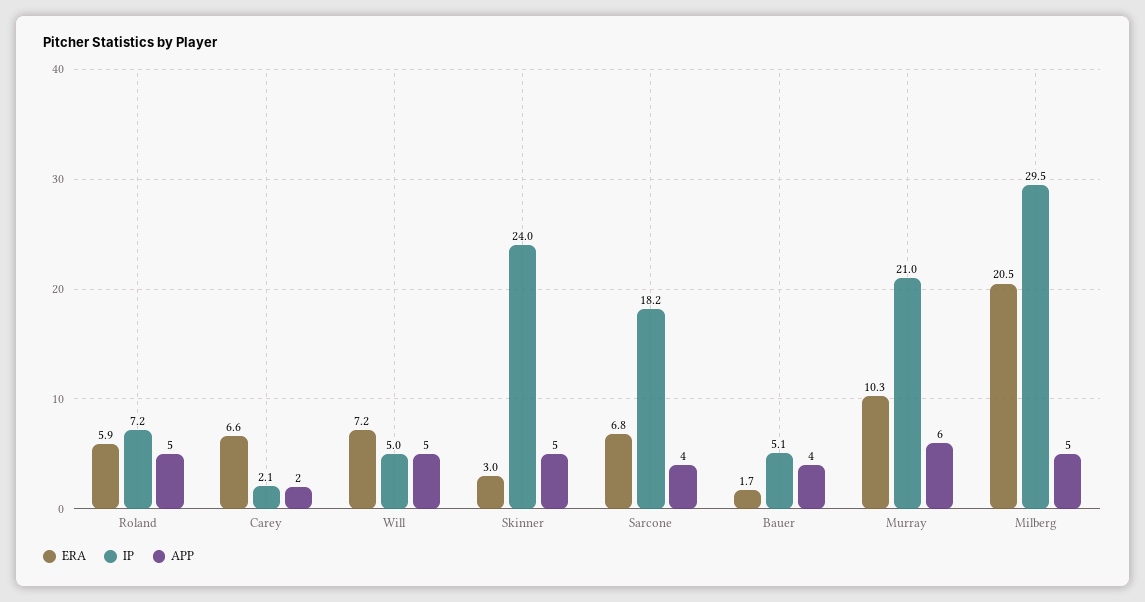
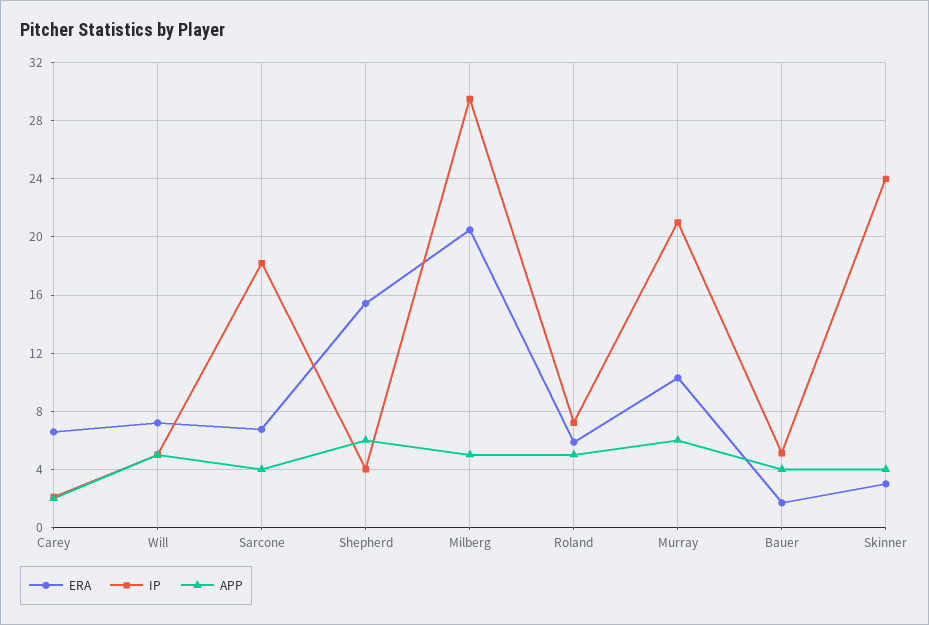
  {
    "ERA": {
      "Roland": 5.9,
      "Carey": 6.6,
      "Will": 7.2,
      "Skinner": 3,
      "Sarcone": 6.8,
      "Bauer": 1.7,
      "Murray": 10.3,
-     "Milberg": 20.5
+     "Milberg": 20.5,
+     "Shepherd": 15.5
    },
    "IP": {
      "Roland": 7.2,
      "Carey": 2.1,
      "Will": 5,
      "Skinner": 24,
      "Sarcone": 18.2,
      "Bauer": 5.1,
      "Murray": 21,
-     "Milberg": 29.5
+     "Milberg": 29.5,
+     "Shepherd": 4
    },
    "APP": {
      "Roland": 5,
      "Carey": 2,
      "Will": 5,
-     "Skinner": 5,
+     "Skinner": 4,
      "Sarcone": 4,
      "Bauer": 4,
      "Murray": 6,
-     "Milberg": 5
+     "Milberg": 5,
+     "Shepherd": 6
    }
  }

